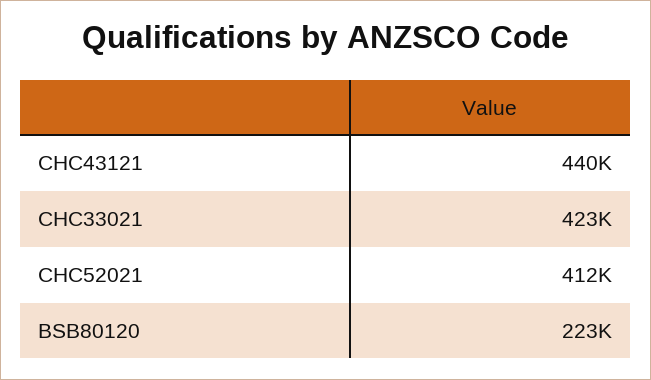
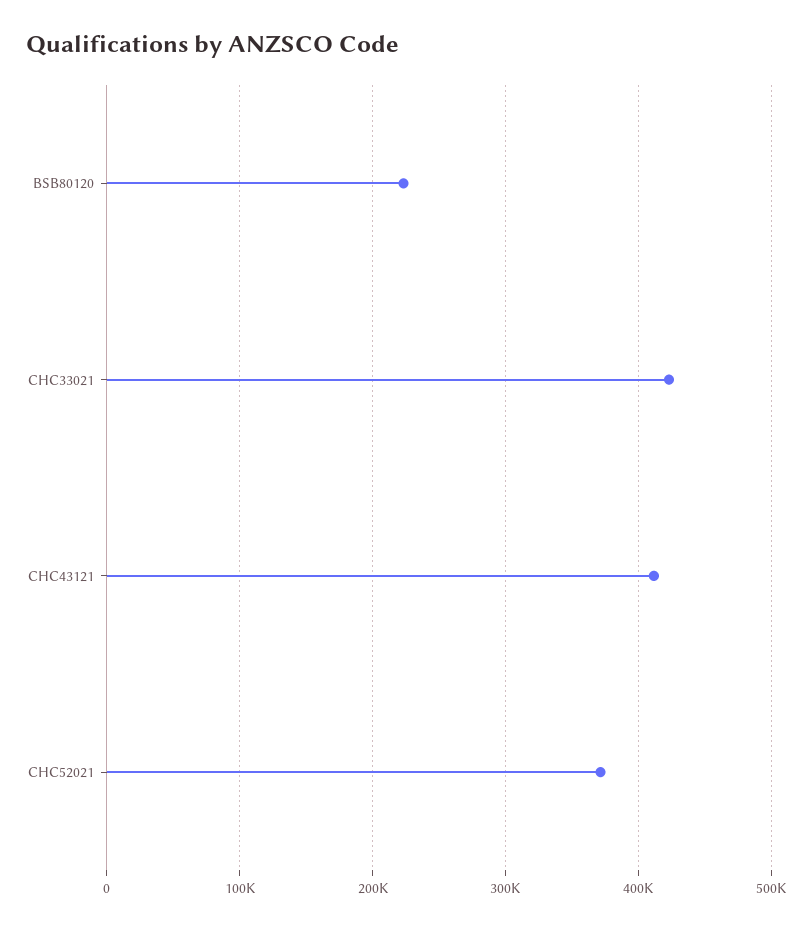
  {
-   "CHC43121": 440000,
+   "CHC43121": 410000,
    "CHC33021": 423000,
-   "CHC52021": 412000,
+   "CHC52021": 370000,
    "BSB80120": 223000
  }

